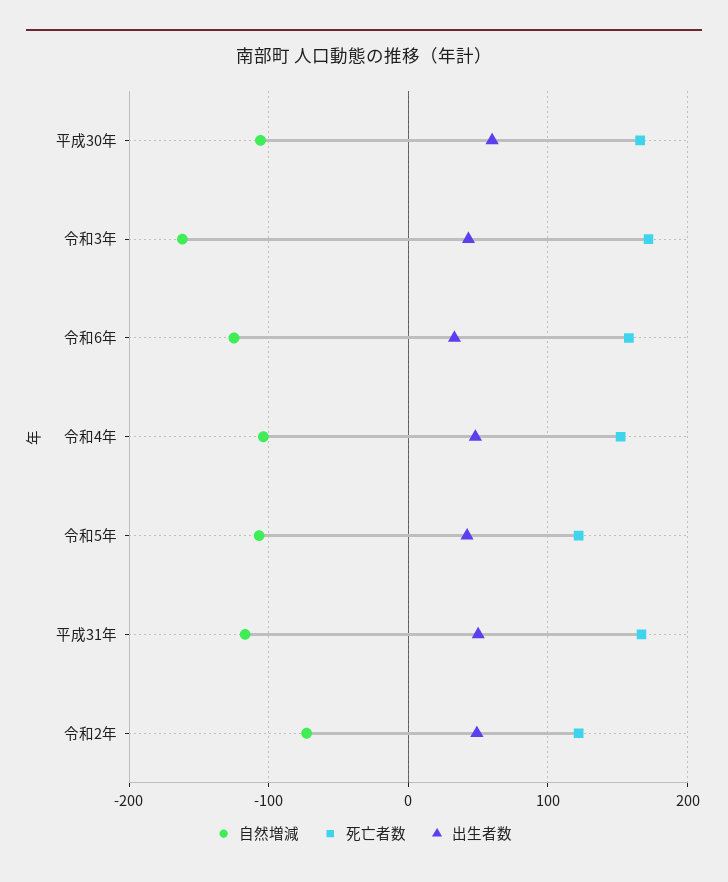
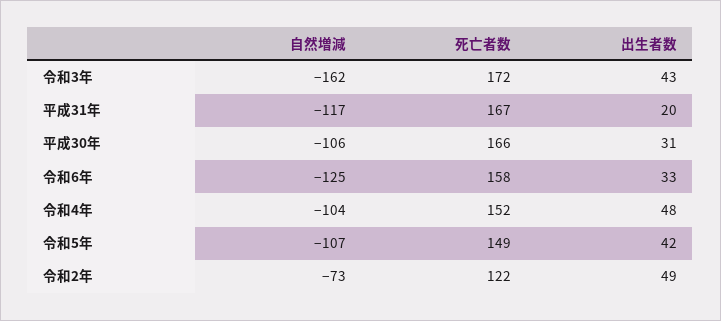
  {
    "自然増減": {
      "平成30年": -106,
      "令和3年": -162,
      "令和6年": -125,
      "令和4年": -104,
      "令和5年": -107,
      "平成31年": -117,
      "令和2年": -73
    },
    "死亡者数": {
      "平成30年": 166,
      "令和3年": 172,
      "令和6年": 158,
      "令和4年": 152,
-     "令和5年": 120,
+     "令和5年": 149,
      "平成31年": 167,
      "令和2年": 122
    },
    "出生者数": {
-     "平成30年": 60,
+     "平成30年": 31,
      "令和3年": 43,
      "令和6年": 33,
      "令和4年": 48,
      "令和5年": 42,
-     "平成31年": 50,
+     "平成31年": 20,
      "令和2年": 49
    }
  }

